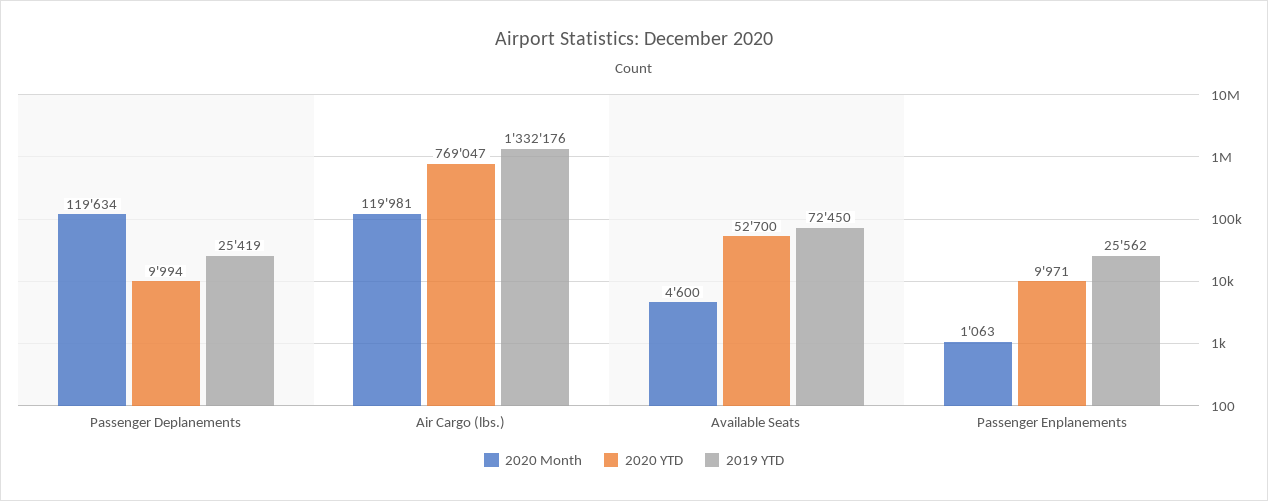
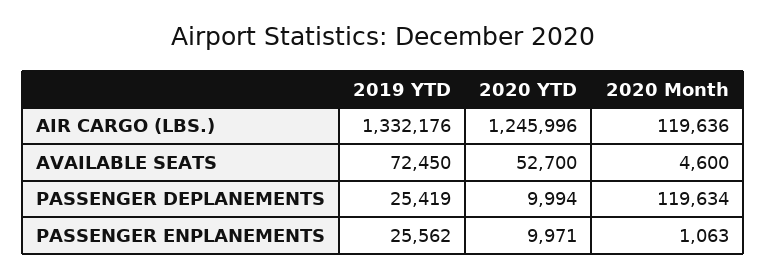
  {
    "2020 Month": {
      "Passenger Deplanements": 119634,
-     "Air Cargo (lbs.)": 119981,
+     "Air Cargo (lbs.)": 119636,
      "Available Seats": 4600,
      "Passenger Enplanements": 1063
    },
    "2020 YTD": {
      "Passenger Deplanements": 9994,
-     "Air Cargo (lbs.)": 769047,
+     "Air Cargo (lbs.)": 1245996,
      "Available Seats": 52700,
      "Passenger Enplanements": 9971
    },
    "2019 YTD": {
      "Passenger Deplanements": 25419,
      "Air Cargo (lbs.)": 1332176,
      "Available Seats": 72450,
      "Passenger Enplanements": 25562
    }
  }

